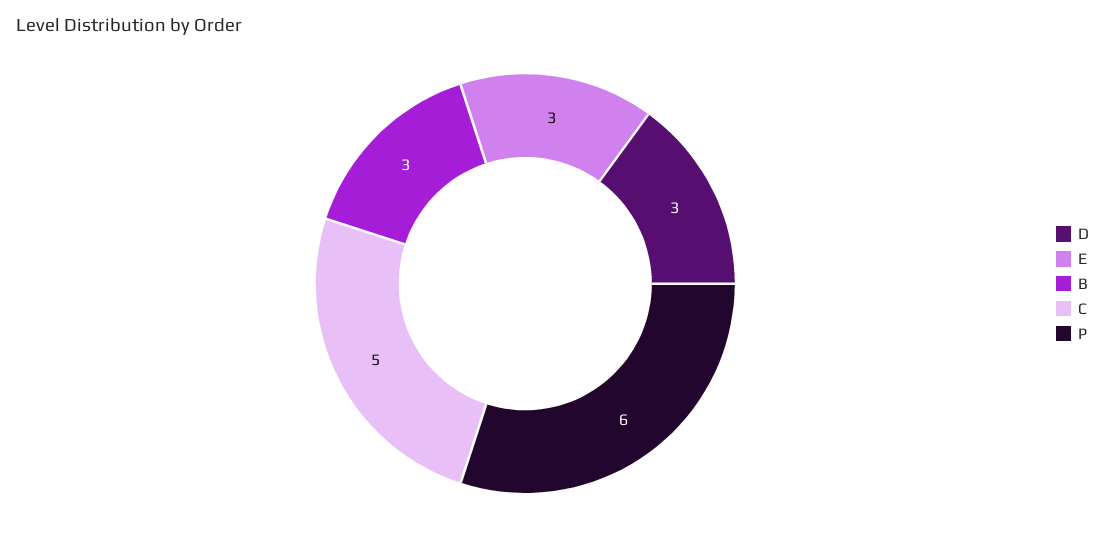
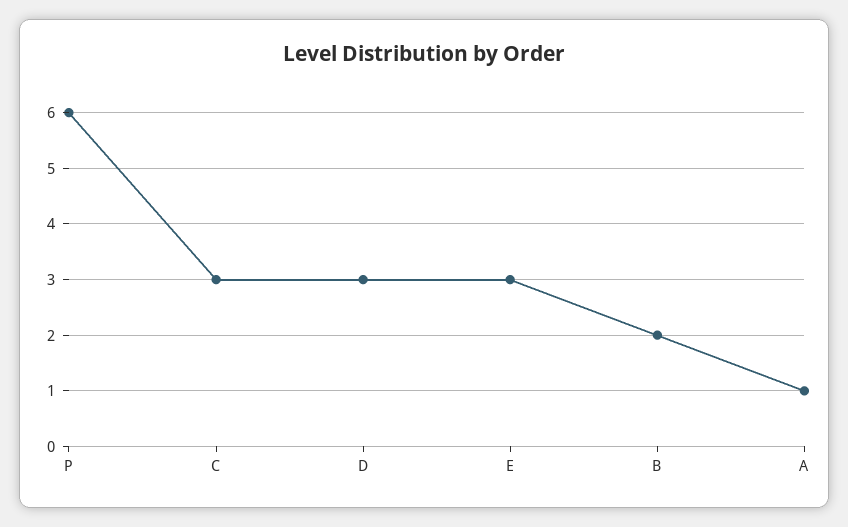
  {
    "D": 3,
    "E": 3,
-   "B": 3,
+   "B": 2,
-   "C": 5,
+   "C": 3,
-   "P": 6
+   "P": 6,
+   "A": 1
  }

